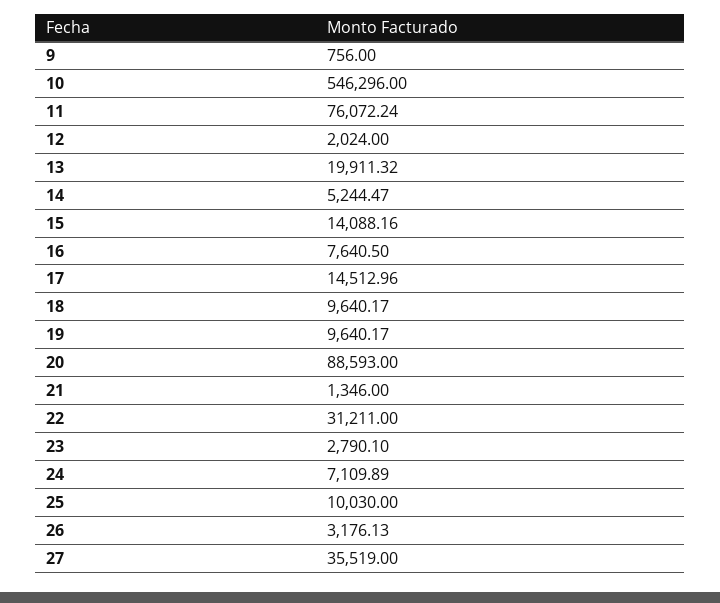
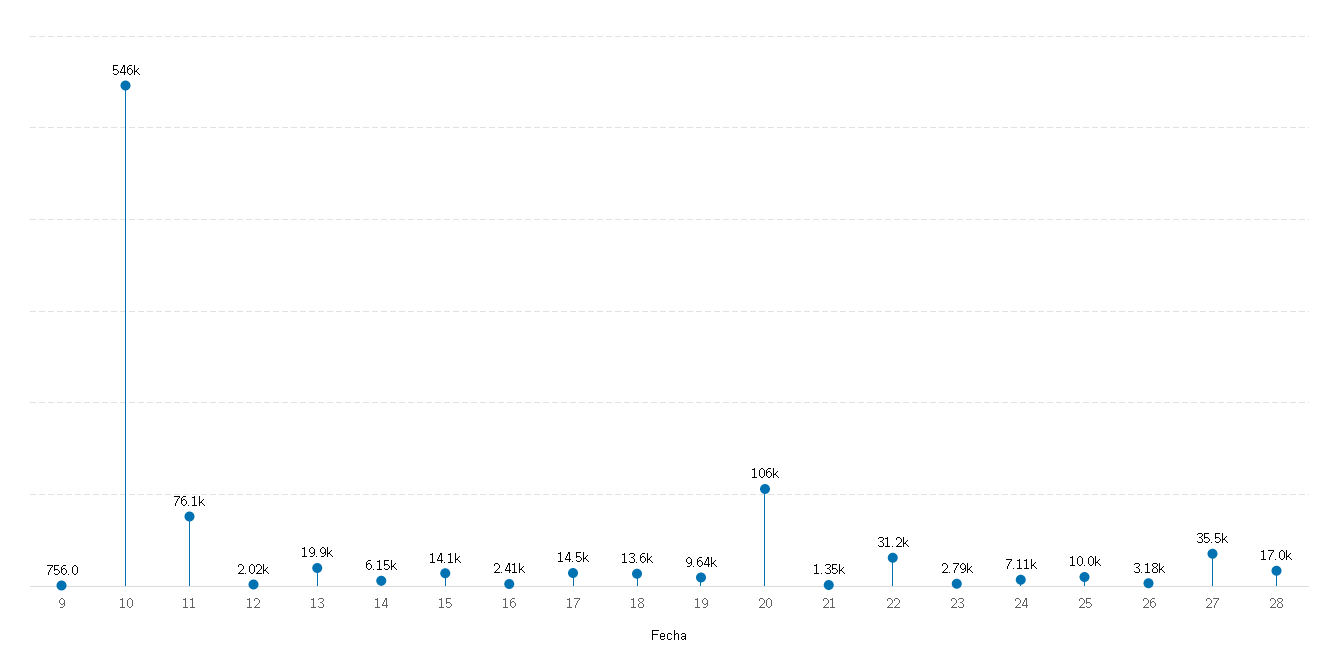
  {
    "9": 756,
    "10": 546296,
    "11": 76072.24,
    "12": 2024,
    "13": 19911.32,
-   "14": 5244.47,
+   "14": 6150,
    "15": 14088.16,
-   "16": 7640.5,
+   "16": 2410,
    "17": 14512.96,
-   "18": 9640.17,
+   "18": 13600,
    "19": 9640.17,
-   "20": 88593,
+   "20": 106000,
    "21": 1346,
    "22": 31211,
    "23": 2790.1,
    "24": 7109.89,
    "25": 10030,
    "26": 3176.13,
-   "27": 35519
+   "27": 35519,
+   "28": 17000
  }

